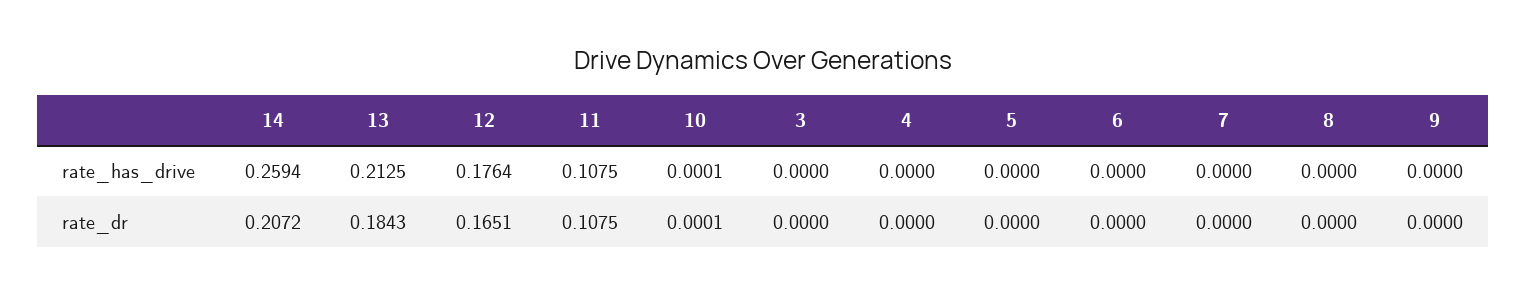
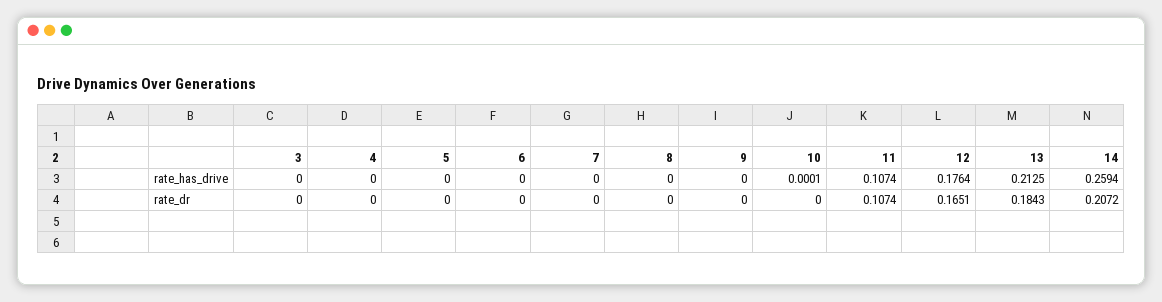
  {
    "14": {
      "rate_has_drive": 0.2594,
      "rate_dr": 0.2072
    },
    "13": {
      "rate_has_drive": 0.2125,
      "rate_dr": 0.1843
    },
    "12": {
      "rate_has_drive": 0.1764,
      "rate_dr": 0.1651
    },
    "11": {
-     "rate_has_drive": 0.1075,
+     "rate_has_drive": 0.1074,
-     "rate_dr": 0.1075
+     "rate_dr": 0.1074
    },
    "10": {
      "rate_has_drive": 0.0001,
-     "rate_dr": 0.0001
+     "rate_dr": 0
    },
    "3": {
      "rate_has_drive": 0,
      "rate_dr": 0
    },
    "4": {
      "rate_has_drive": 0,
      "rate_dr": 0
    },
    "5": {
      "rate_has_drive": 0,
      "rate_dr": 0
    },
    "6": {
      "rate_has_drive": 0,
      "rate_dr": 0
    },
    "7": {
      "rate_has_drive": 0,
      "rate_dr": 0
    },
    "8": {
      "rate_has_drive": 0,
      "rate_dr": 0
    },
    "9": {
      "rate_has_drive": 0,
      "rate_dr": 0
    }
  }

